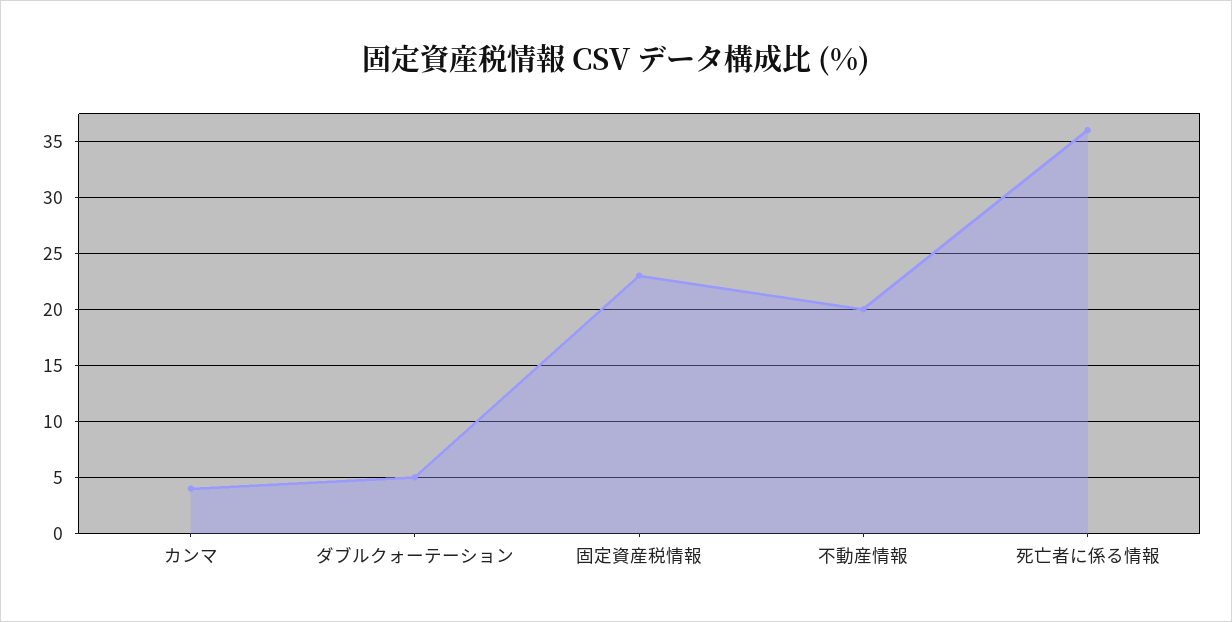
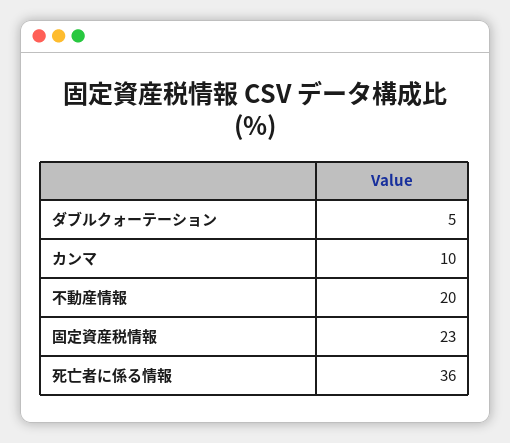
  {
-   "カンマ": 4,
+   "カンマ": 10,
    "ダブルクォーテーション": 5,
    "固定資産税情報": 23,
    "不動産情報": 20,
    "死亡者に係る情報": 36
  }

